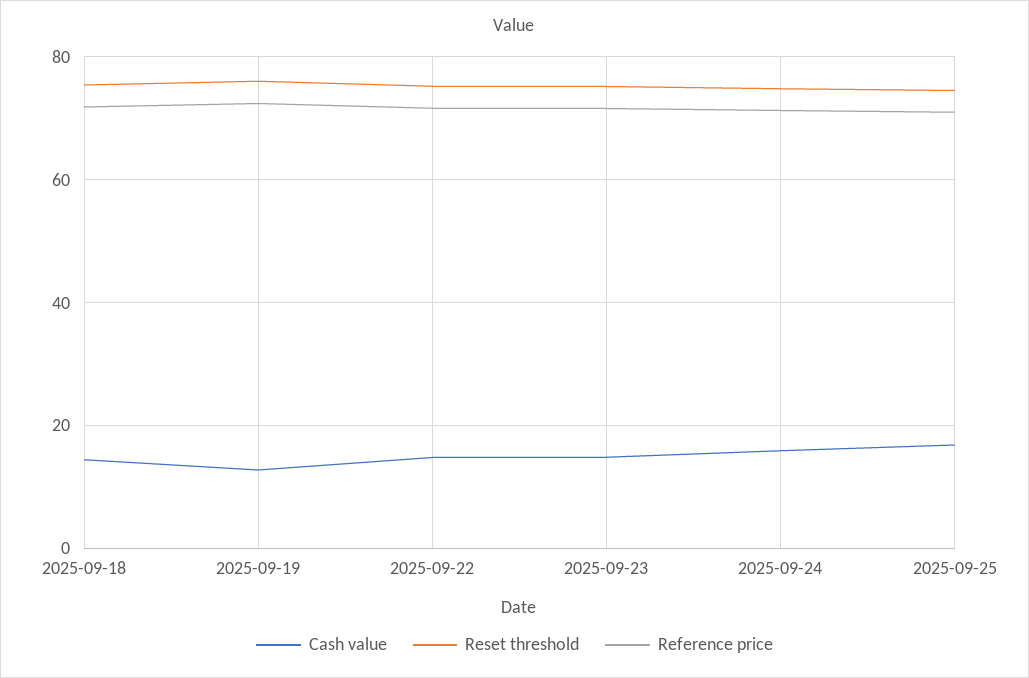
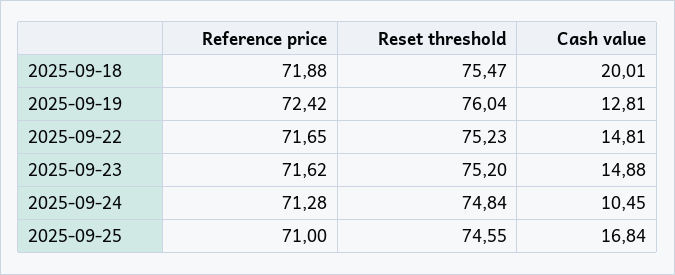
  {
    "Cash value": {
-     "2025-09-18": 14,
+     "2025-09-18": 20.01,
      "2025-09-19": 12.81,
      "2025-09-22": 14.81,
      "2025-09-23": 14.88,
-     "2025-09-24": 16,
+     "2025-09-24": 10.45,
      "2025-09-25": 16.84
    },
    "Reset threshold": {
      "2025-09-18": 75.47,
      "2025-09-19": 76.04,
      "2025-09-22": 75.23,
      "2025-09-23": 75.2,
      "2025-09-24": 74.84,
      "2025-09-25": 74.55
    },
    "Reference price": {
      "2025-09-18": 71.88,
      "2025-09-19": 72.42,
      "2025-09-22": 71.65,
      "2025-09-23": 71.62,
      "2025-09-24": 71.28,
      "2025-09-25": 71
    }
  }

